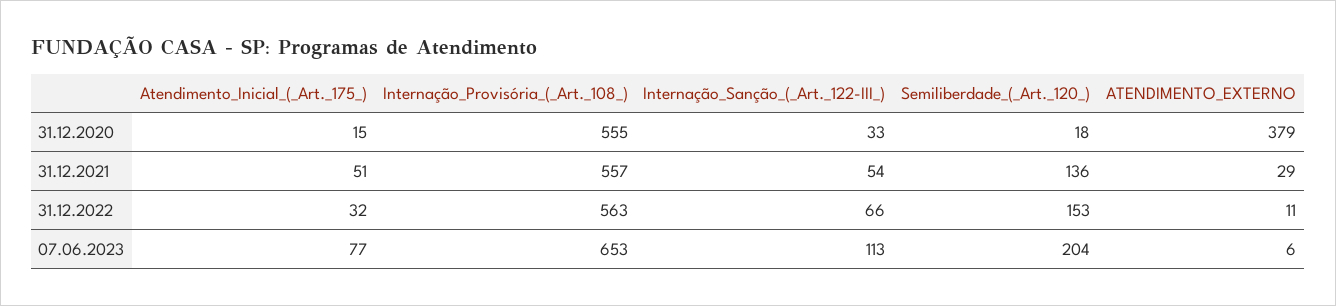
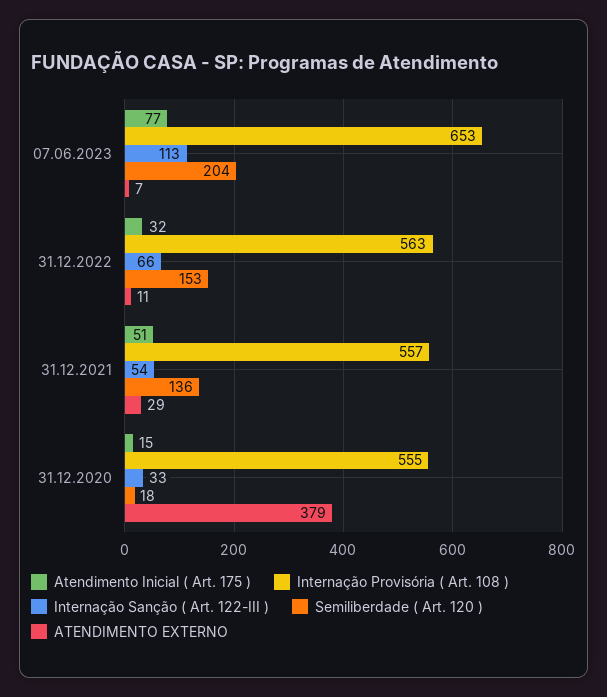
  {
    "Atendimento_Inicial_(_Art._175_)": {
      "31.12.2020": 15,
      "31.12.2021": 51,
      "31.12.2022": 32,
      "07.06.2023": 77
    },
    "Internação_Provisória_(_Art._108_)": {
      "31.12.2020": 555,
      "31.12.2021": 557,
      "31.12.2022": 563,
      "07.06.2023": 653
    },
    "Internação_Sanção_(_Art._122-III_)": {
      "31.12.2020": 33,
      "31.12.2021": 54,
      "31.12.2022": 66,
      "07.06.2023": 113
    },
    "Semiliberdade_(_Art._120_)": {
      "31.12.2020": 18,
      "31.12.2021": 136,
      "31.12.2022": 153,
      "07.06.2023": 204
    },
    "ATENDIMENTO_EXTERNO": {
      "31.12.2020": 379,
      "31.12.2021": 29,
      "31.12.2022": 11,
-     "07.06.2023": 6
+     "07.06.2023": 7
    }
  }

